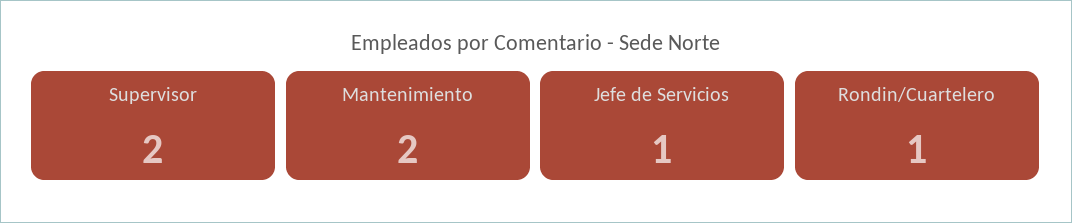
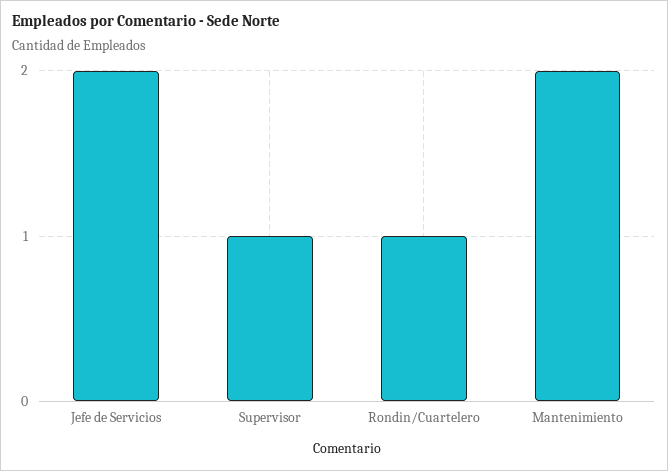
  {
-   "Supervisor": 2,
+   "Supervisor": 1,
    "Mantenimiento": 2,
-   "Jefe de Servicios": 1,
+   "Jefe de Servicios": 2,
    "Rondin/Cuartelero": 1
  }

